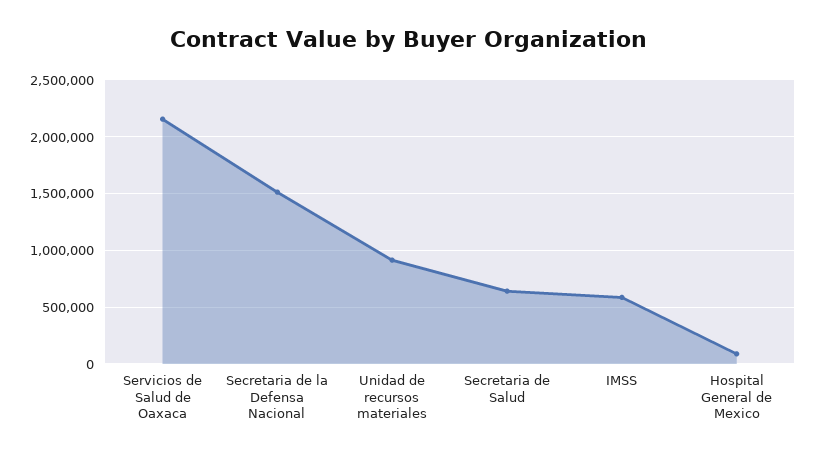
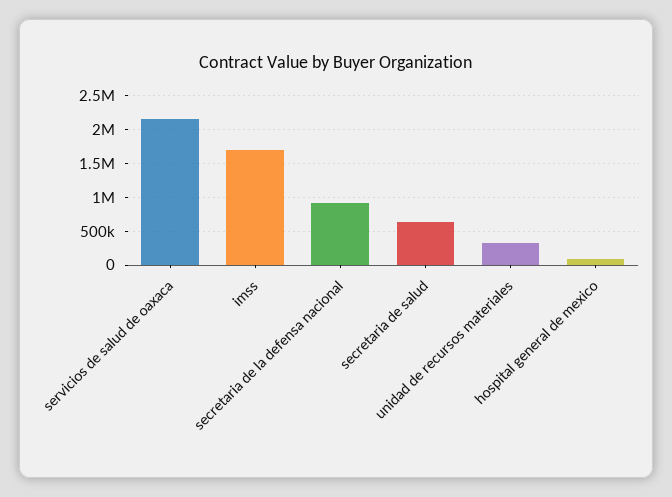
  {
    "Servicios de Salud de Oaxaca": 2200000,
-   "Secretaria de la Defensa Nacional": 1500000,
+   "Secretaria de la Defensa Nacional": 900000,
-   "Unidad de recursos materiales": 900000,
+   "Unidad de recursos materiales": 300000,
    "Secretaria de Salud": 600000,
-   "IMSS": 600000,
+   "IMSS": 1700000,
    "Hospital General de Mexico": 100000
  }

